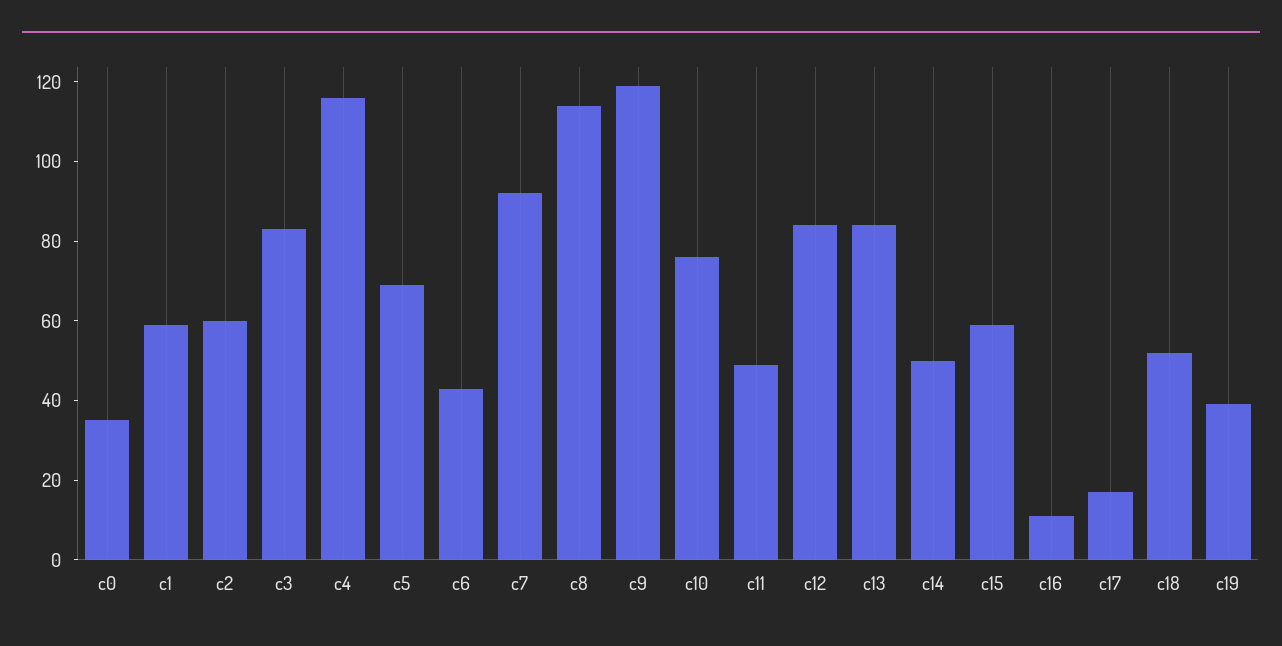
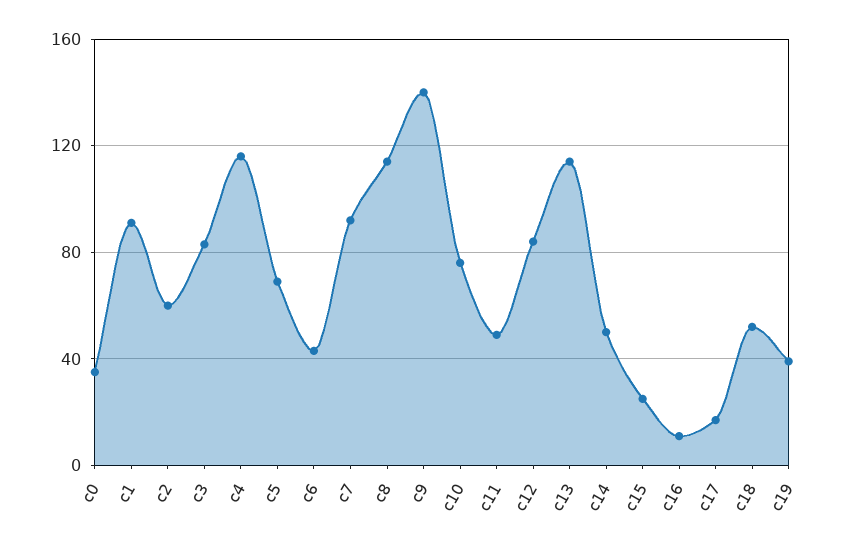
  {
    "c0": 35,
-   "c1": 60,
+   "c1": 90,
    "c2": 60,
    "c3": 85,
    "c4": 115,
    "c5": 70,
    "c6": 45,
    "c7": 90,
    "c8": 115,
-   "c9": 120,
+   "c9": 140,
    "c10": 75,
    "c11": 50,
    "c12": 85,
-   "c13": 85,
+   "c13": 115,
    "c14": 50,
-   "c15": 60,
+   "c15": 25,
    "c16": 10,
    "c17": 15,
    "c18": 50,
    "c19": 40
  }

